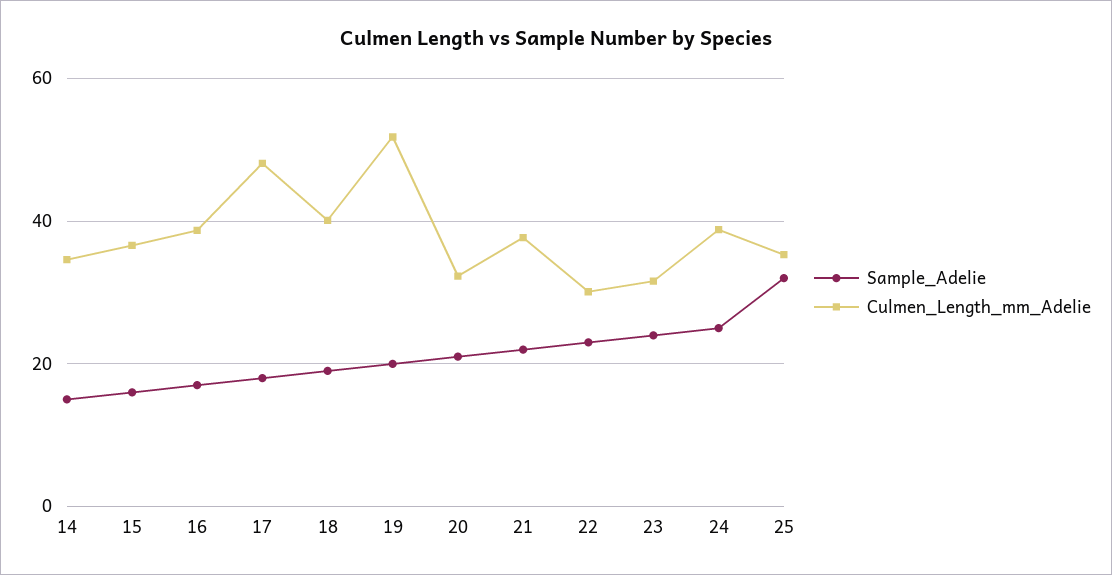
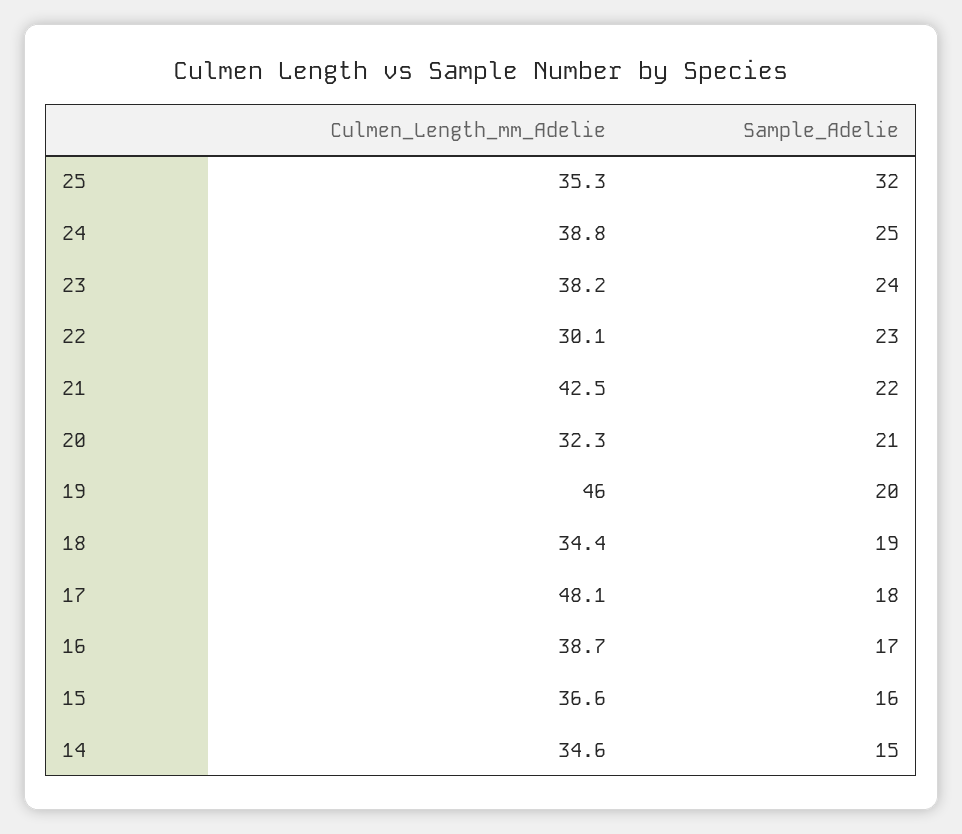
  {
    "Sample_Adelie": {
      "14": 15,
      "15": 16,
      "16": 17,
      "17": 18,
      "18": 19,
      "19": 20,
      "20": 21,
      "21": 22,
      "22": 23,
      "23": 24,
      "24": 25,
      "25": 32
    },
    "Culmen_Length_mm_Adelie": {
      "14": 34.6,
      "15": 36.6,
      "16": 38.7,
      "17": 48.1,
-     "18": 40,
+     "18": 34.4,
-     "19": 52,
+     "19": 46,
      "20": 32.3,
-     "21": 38,
+     "21": 42.5,
      "22": 30.1,
-     "23": 32,
+     "23": 38.2,
      "24": 38.8,
      "25": 35.3
    }
  }

